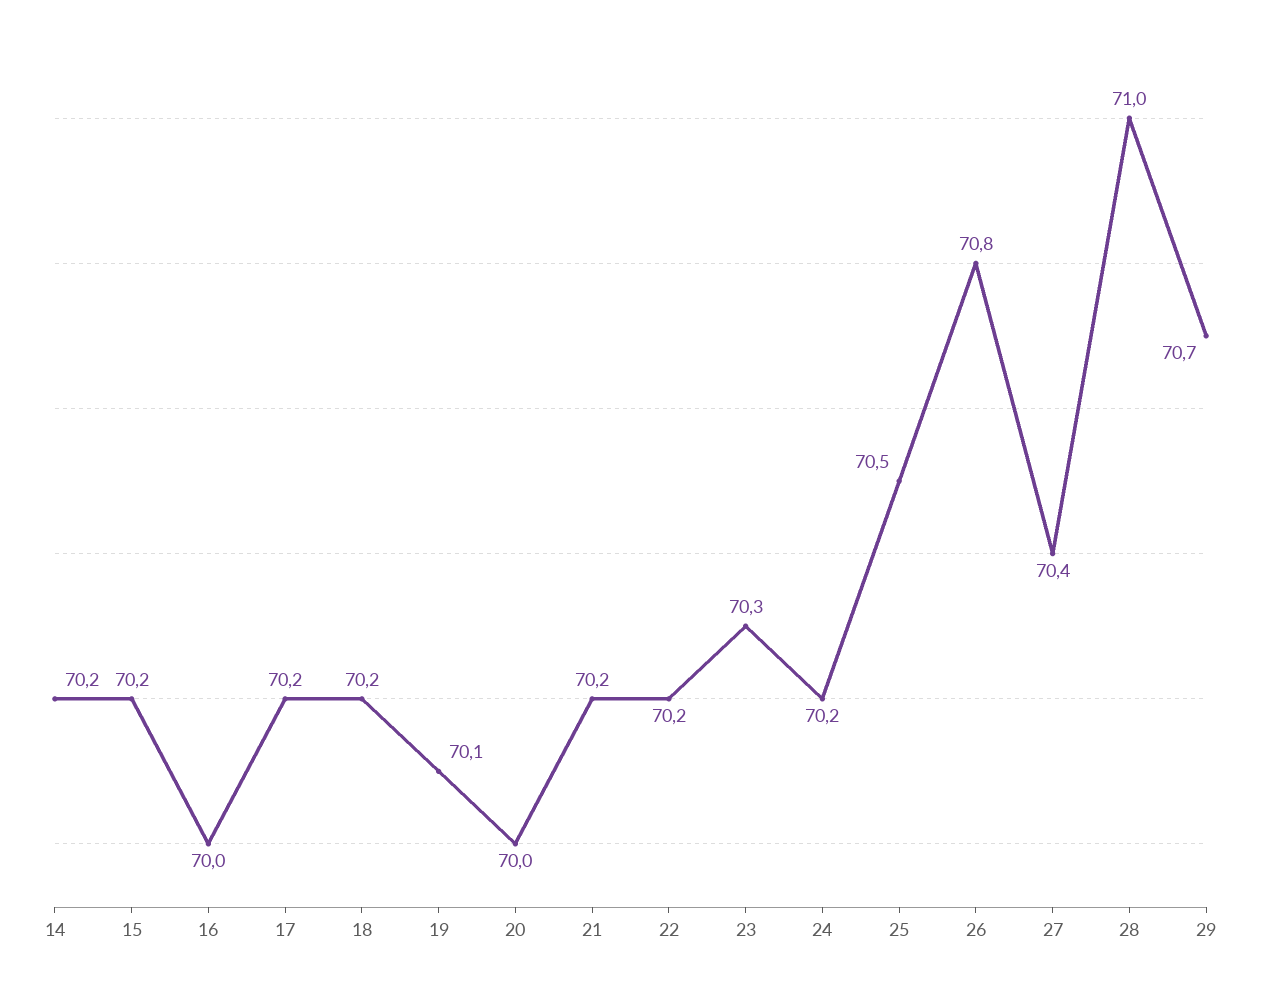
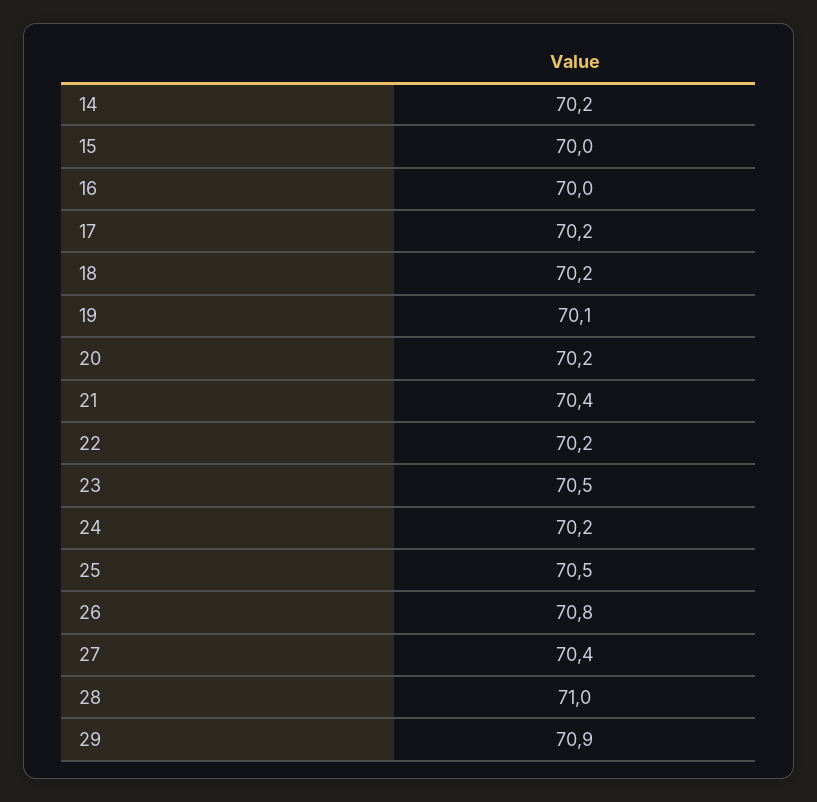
  {
    "14": 70.2,
-   "15": 70.2,
+   "15": 70,
    "16": 70,
    "17": 70.2,
    "18": 70.2,
    "19": 70.1,
-   "20": 70,
+   "20": 70.2,
-   "21": 70.2,
+   "21": 70.4,
    "22": 70.2,
-   "23": 70.3,
+   "23": 70.5,
    "24": 70.2,
    "25": 70.5,
    "26": 70.8,
    "27": 70.4,
    "28": 71,
-   "29": 70.7
+   "29": 70.9
  }

